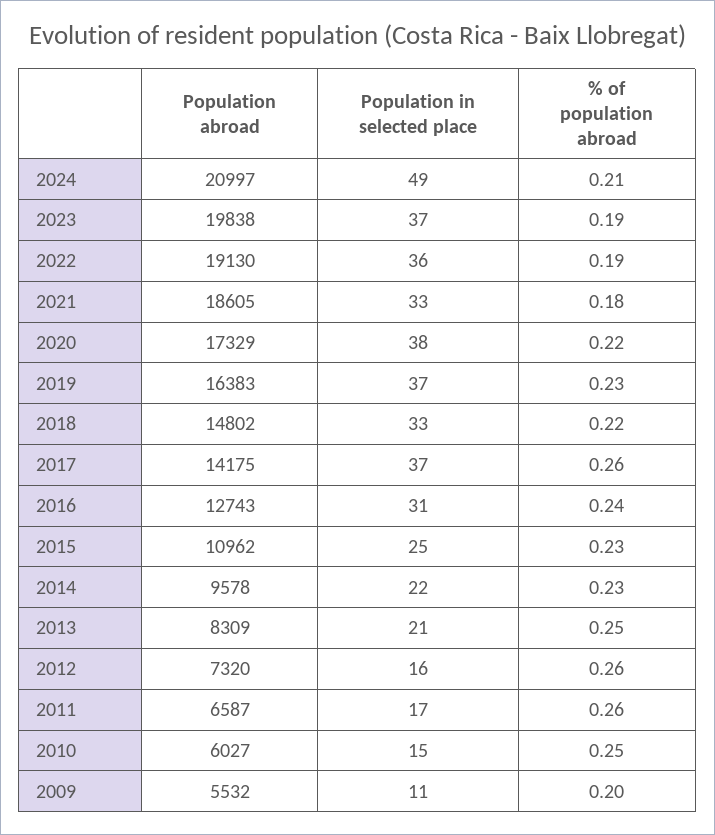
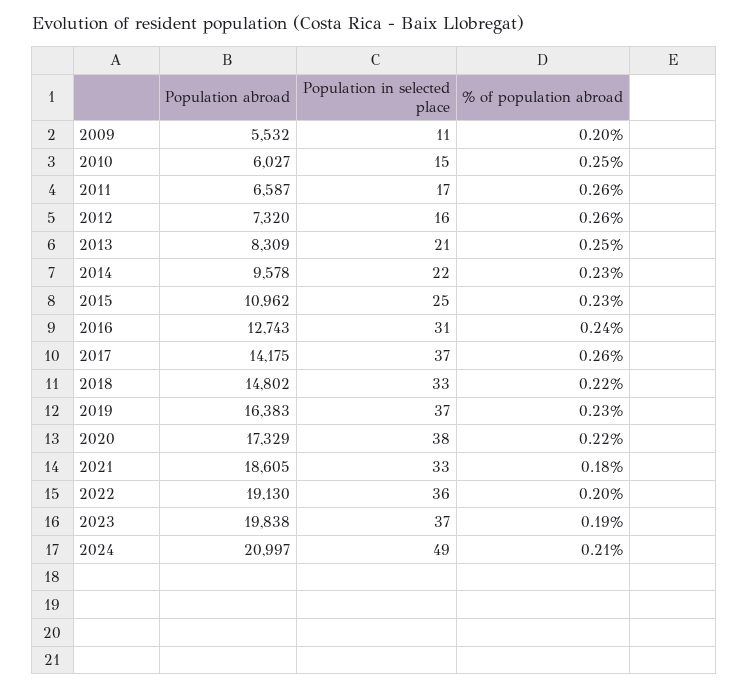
  {
    "Population abroad": {
      "2024": 20997,
      "2023": 19838,
      "2022": 19130,
      "2021": 18605,
      "2020": 17329,
      "2019": 16383,
      "2018": 14802,
      "2017": 14175,
      "2016": 12743,
      "2015": 10962,
      "2014": 9578,
      "2013": 8309,
      "2012": 7320,
      "2011": 6587,
      "2010": 6027,
      "2009": 5532
    },
    "Population in selected place": {
      "2024": 49,
      "2023": 37,
      "2022": 36,
      "2021": 33,
      "2020": 38,
      "2019": 37,
      "2018": 33,
      "2017": 37,
      "2016": 31,
      "2015": 25,
      "2014": 22,
      "2013": 21,
      "2012": 16,
      "2011": 17,
      "2010": 15,
      "2009": 11
    },
    "% of population abroad": {
      "2024": 0.21,
      "2023": 0.19,
-     "2022": 0.19,
+     "2022": 0.2,
      "2021": 0.18,
      "2020": 0.22,
      "2019": 0.23,
      "2018": 0.22,
      "2017": 0.26,
      "2016": 0.24,
      "2015": 0.23,
      "2014": 0.23,
      "2013": 0.25,
      "2012": 0.26,
      "2011": 0.26,
      "2010": 0.25,
      "2009": 0.2
    }
  }

